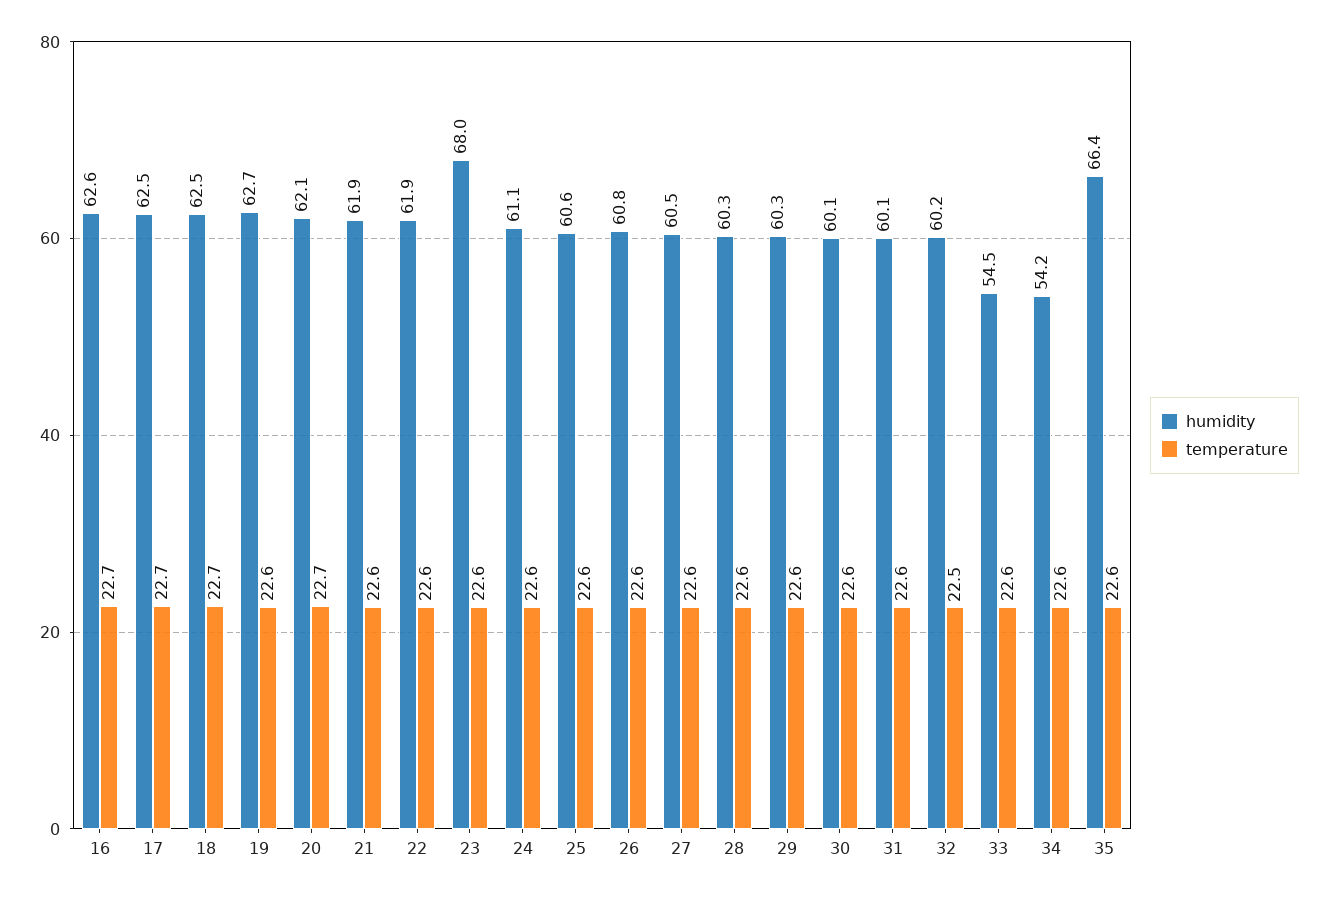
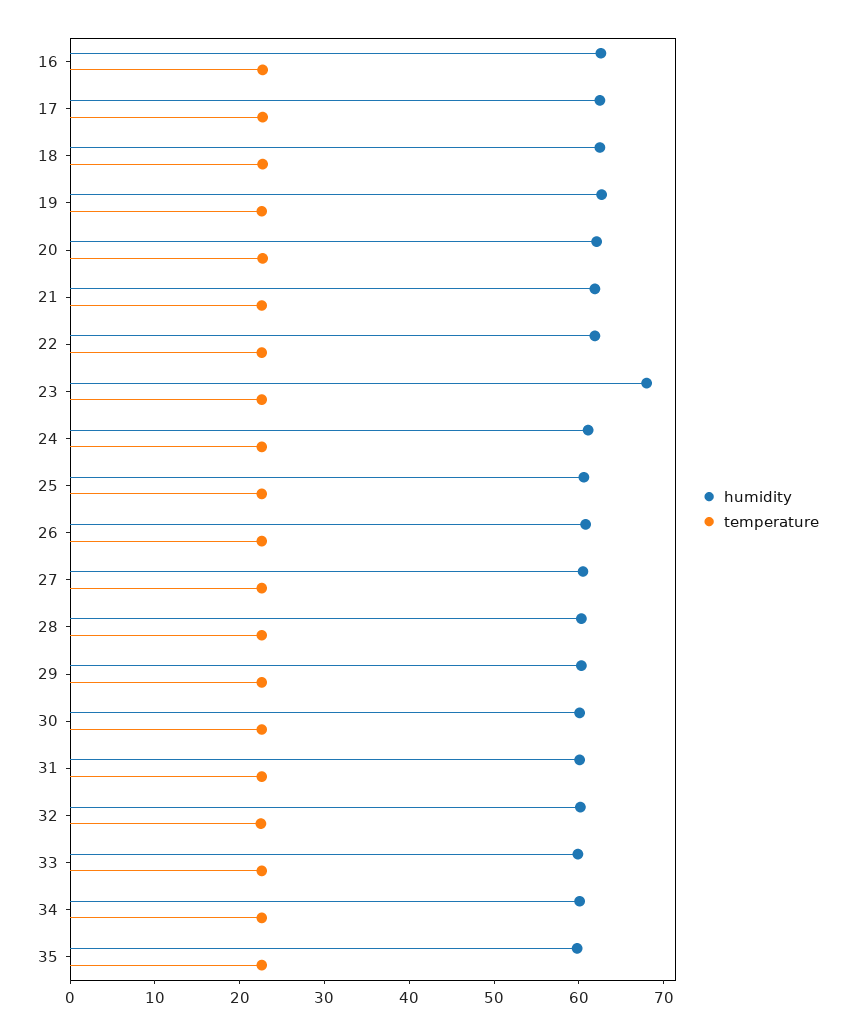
  {
    "humidity": {
      "16": 62.6,
      "17": 62.5,
      "18": 62.5,
      "19": 62.7,
      "20": 62.1,
      "21": 61.9,
      "22": 61.9,
      "23": 68,
      "24": 61.1,
      "25": 60.6,
      "26": 60.8,
      "27": 60.5,
      "28": 60.3,
      "29": 60.3,
      "30": 60.1,
      "31": 60.1,
      "32": 60.2,
-     "33": 54.5,
+     "33": 60,
-     "34": 54.2,
+     "34": 60,
-     "35": 66.4
+     "35": 60
    },
    "temperature": {
      "16": 22.7,
      "17": 22.7,
      "18": 22.7,
      "19": 22.6,
      "20": 22.7,
      "21": 22.6,
      "22": 22.6,
      "23": 22.6,
      "24": 22.6,
      "25": 22.6,
      "26": 22.6,
      "27": 22.6,
      "28": 22.6,
      "29": 22.6,
      "30": 22.6,
      "31": 22.6,
      "32": 22.5,
      "33": 22.6,
      "34": 22.6,
      "35": 22.6
    }
  }

